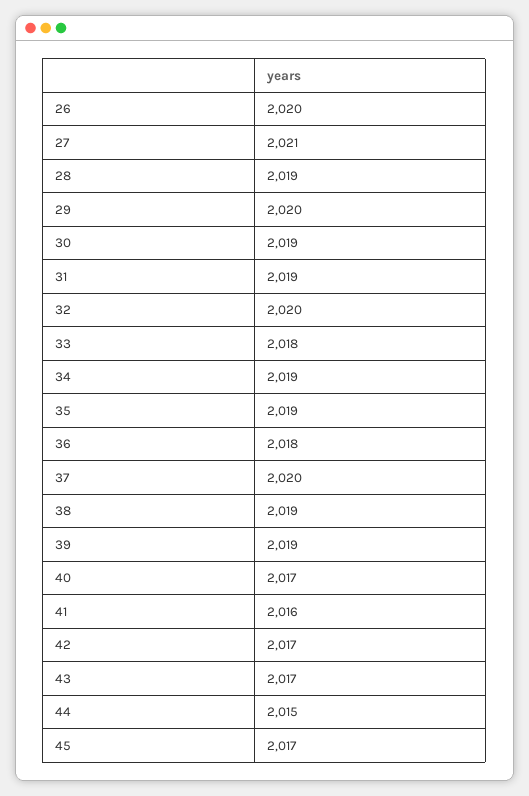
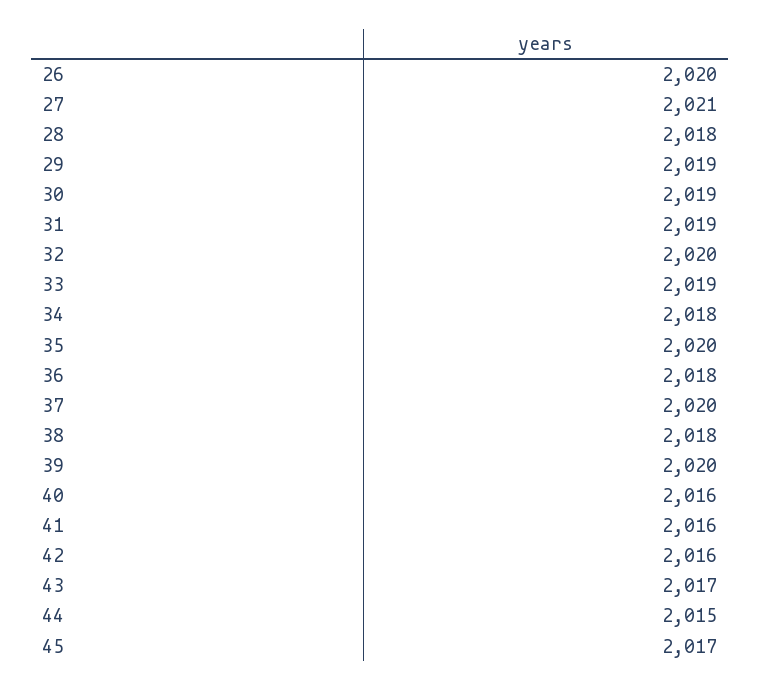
  {
    "26": 2020,
    "27": 2021,
-   "28": 2019,
+   "28": 2018,
-   "29": 2020,
+   "29": 2019,
    "30": 2019,
    "31": 2019,
    "32": 2020,
-   "33": 2018,
+   "33": 2019,
-   "34": 2019,
+   "34": 2018,
-   "35": 2019,
+   "35": 2020,
    "36": 2018,
    "37": 2020,
-   "38": 2019,
+   "38": 2018,
-   "39": 2019,
+   "39": 2020,
-   "40": 2017,
+   "40": 2016,
    "41": 2016,
-   "42": 2017,
+   "42": 2016,
    "43": 2017,
    "44": 2015,
    "45": 2017
  }

